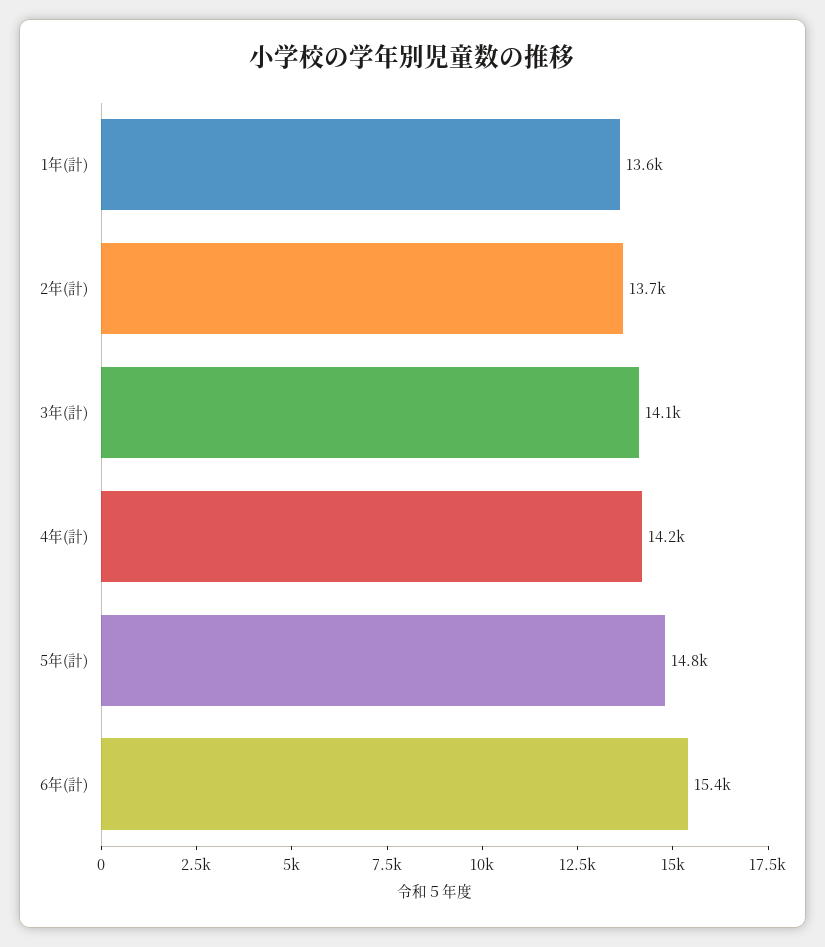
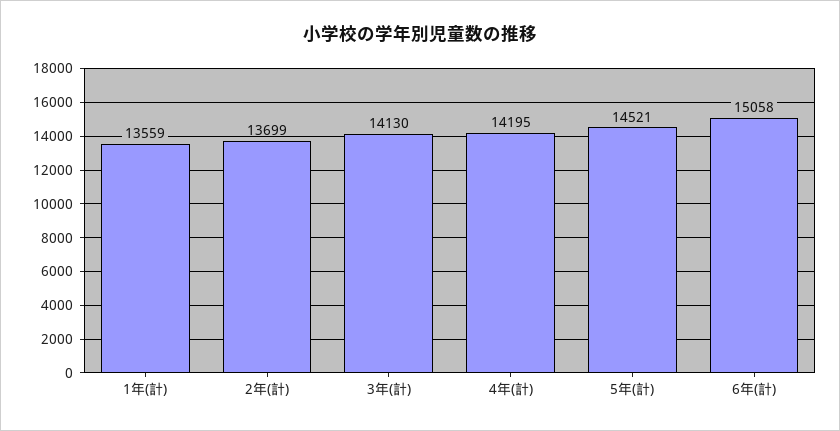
  {
    "1年(計)": 13559,
    "2年(計)": 13699,
    "3年(計)": 14130,
    "4年(計)": 14195,
-   "5年(計)": 14800,
+   "5年(計)": 14521,
-   "6年(計)": 15400
+   "6年(計)": 15058
  }

